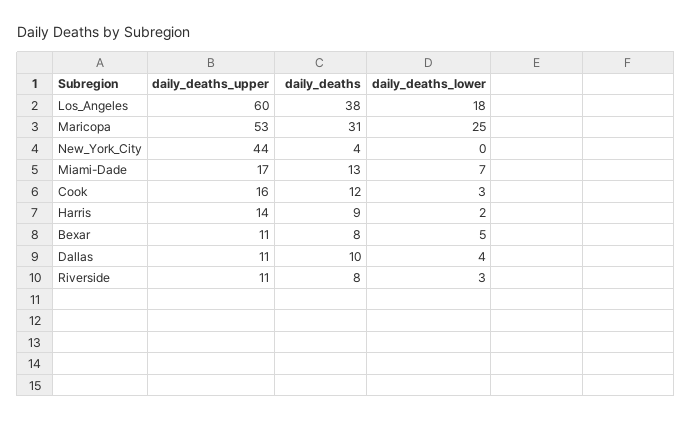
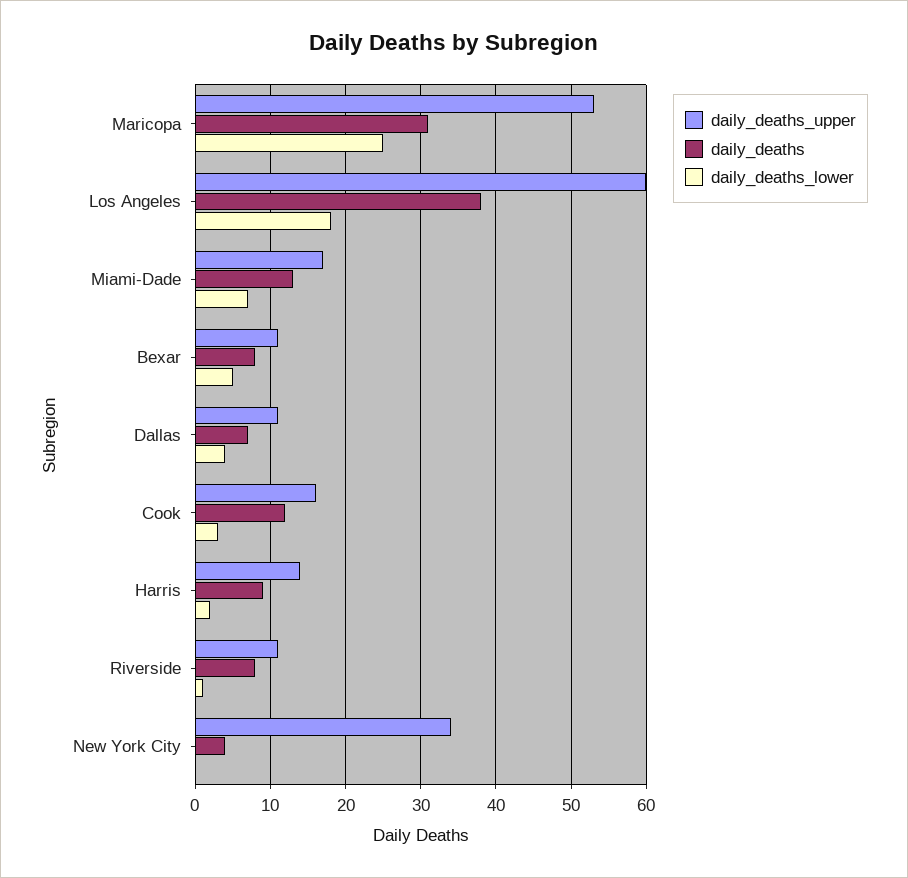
  {
    "daily_deaths_upper": {
      "Los_Angeles": 60,
      "Maricopa": 53,
-     "New_York_City": 44,
+     "New_York_City": 34,
      "Miami-Dade": 17,
      "Cook": 16,
      "Harris": 14,
      "Bexar": 11,
      "Dallas": 11,
      "Riverside": 11
    },
    "daily_deaths": {
      "Los_Angeles": 38,
      "Maricopa": 31,
      "New_York_City": 4,
      "Miami-Dade": 13,
      "Cook": 12,
      "Harris": 9,
      "Bexar": 8,
-     "Dallas": 10,
+     "Dallas": 7,
      "Riverside": 8
    },
    "daily_deaths_lower": {
      "Los_Angeles": 18,
      "Maricopa": 25,
      "New_York_City": 0,
      "Miami-Dade": 7,
      "Cook": 3,
      "Harris": 2,
      "Bexar": 5,
      "Dallas": 4,
-     "Riverside": 3
+     "Riverside": 1
    }
  }

